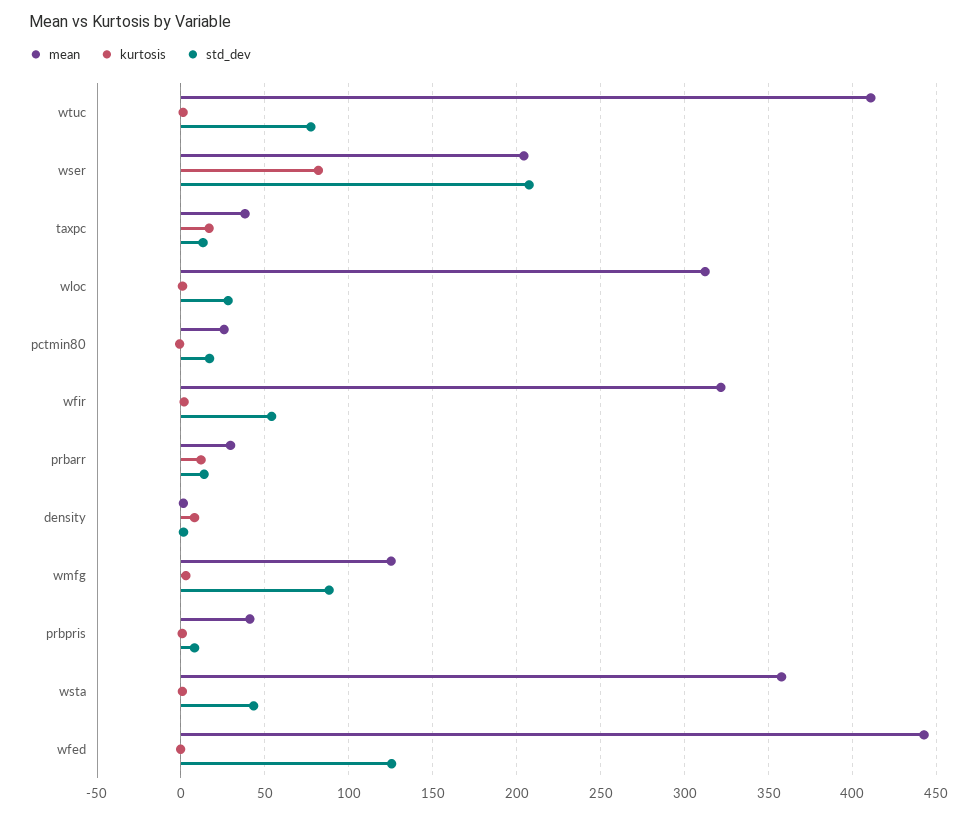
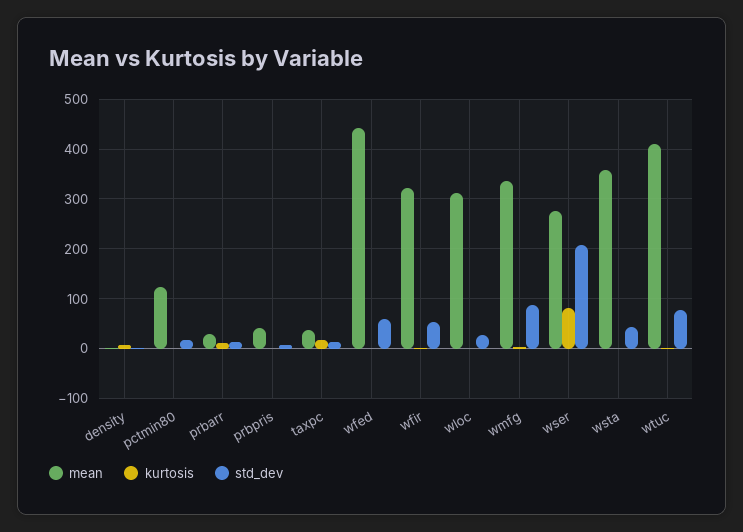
  {
    "mean": {
      "wtuc": 410,
-     "wser": 205,
+     "wser": 280,
      "taxpc": 40,
      "wloc": 310,
-     "pctmin80": 25,
+     "pctmin80": 120,
      "wfir": 320,
      "prbarr": 30,
      "density": 0,
-     "wmfg": 125,
+     "wmfg": 340,
      "prbpris": 40,
      "wsta": 360,
      "wfed": 445
    },
    "kurtosis": {
      "wtuc": 0,
      "wser": 80,
      "taxpc": 15,
      "wloc": 0,
      "pctmin80": 0,
      "wfir": 0,
      "prbarr": 10,
      "density": 10,
      "wmfg": 5,
      "prbpris": 0,
      "wsta": 0,
      "wfed": 0
    },
    "std_dev": {
      "wtuc": 75,
      "wser": 205,
      "taxpc": 15,
      "wloc": 30,
      "pctmin80": 15,
      "wfir": 55,
      "prbarr": 15,
      "density": 0,
      "wmfg": 90,
      "prbpris": 10,
      "wsta": 45,
-     "wfed": 125
+     "wfed": 60
    }
  }

